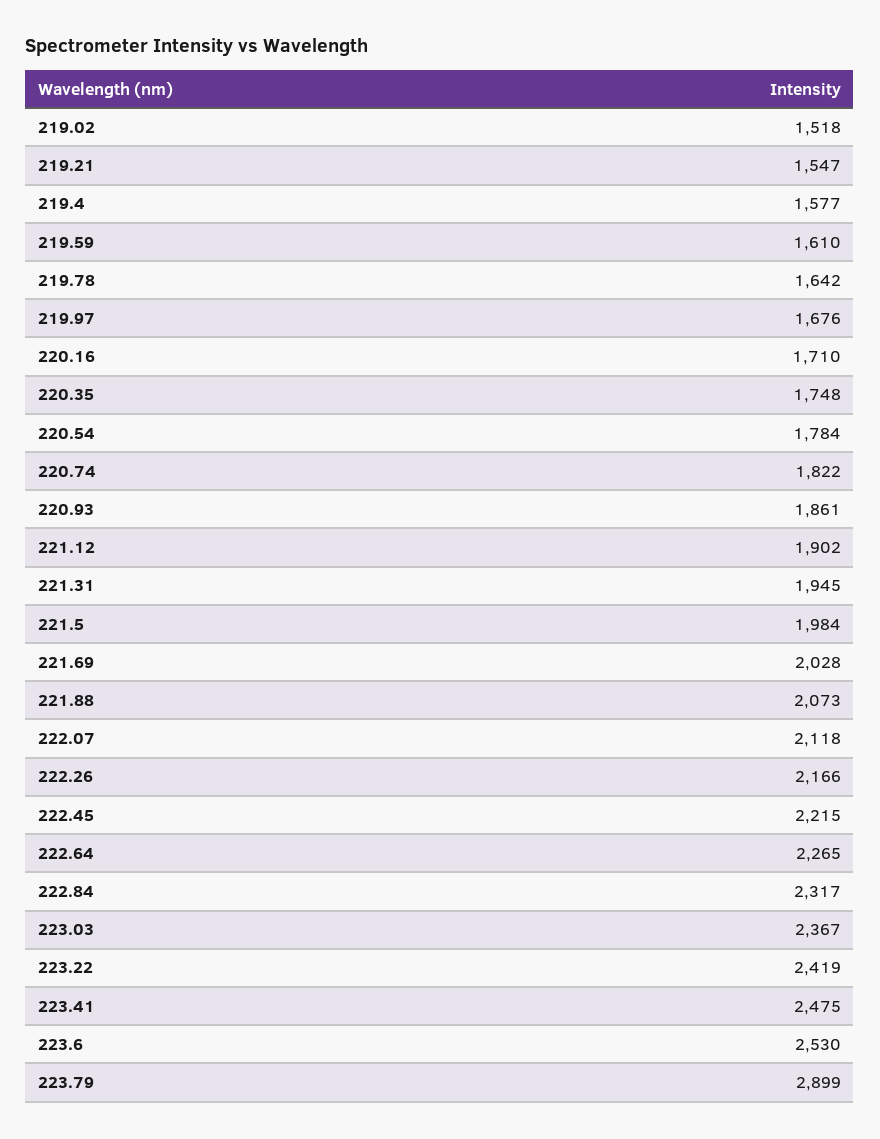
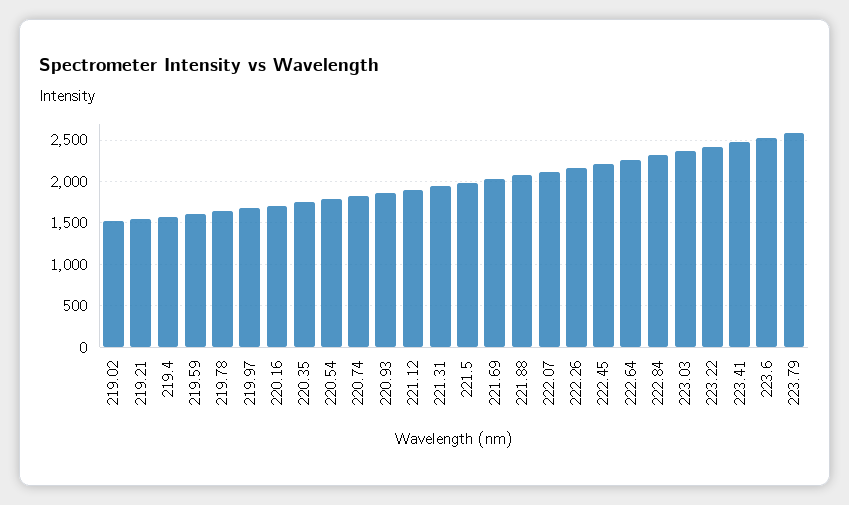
  {
    "219.02": 1518,
    "219.21": 1547,
    "219.4": 1577,
    "219.59": 1610,
    "219.78": 1642,
    "219.97": 1676,
    "220.16": 1710,
    "220.35": 1748,
    "220.54": 1784,
    "220.74": 1822,
    "220.93": 1861,
    "221.12": 1902,
    "221.31": 1945,
    "221.5": 1984,
    "221.69": 2028,
    "221.88": 2073,
    "222.07": 2118,
    "222.26": 2166,
    "222.45": 2215,
    "222.64": 2265,
    "222.84": 2317,
    "223.03": 2367,
    "223.22": 2419,
    "223.41": 2475,
    "223.6": 2530,
-   "223.79": 2899
+   "223.79": 2600
  }

